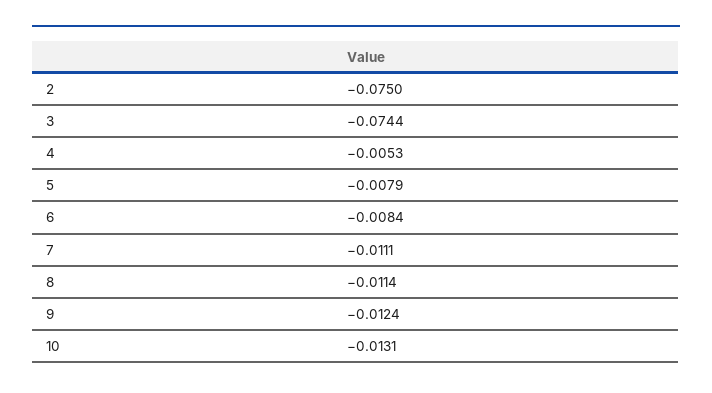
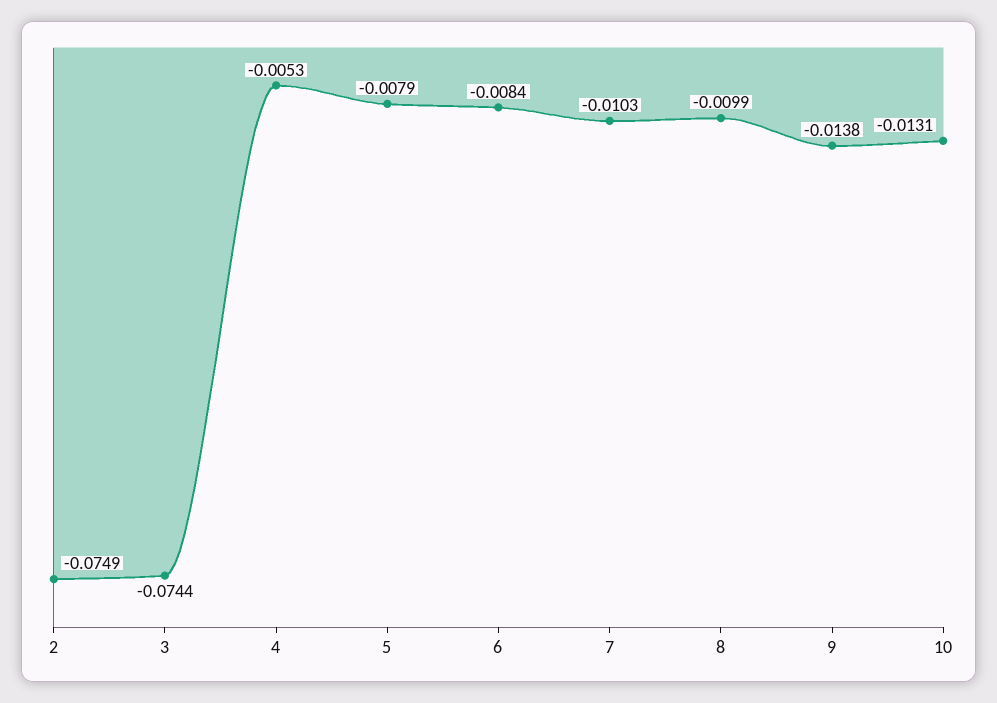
  {
-   "2": -0.075,
+   "2": -0.0749,
    "3": -0.0744,
    "4": -0.0053,
    "5": -0.0079,
    "6": -0.0084,
-   "7": -0.0111,
+   "7": -0.0103,
-   "8": -0.0114,
+   "8": -0.0099,
-   "9": -0.0124,
+   "9": -0.0138,
    "10": -0.0131
  }

